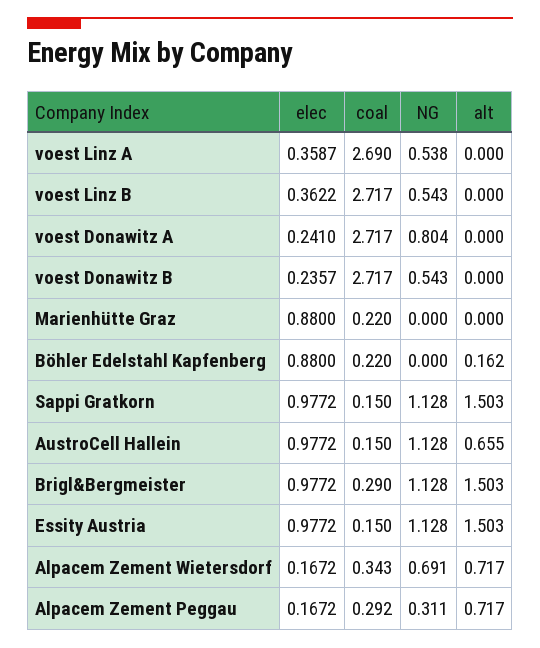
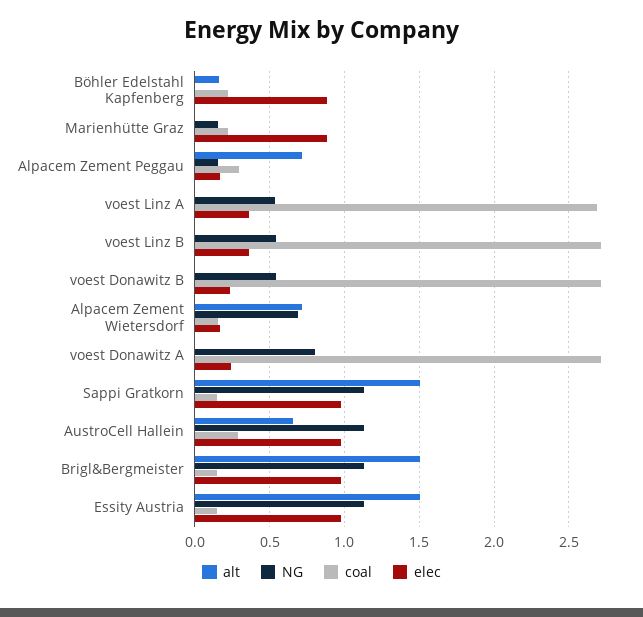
  {
    "elec": {
      "voest Linz A": 0.3587,
      "voest Linz B": 0.3622,
      "voest Donawitz A": 0.241,
      "voest Donawitz B": 0.2357,
      "Marienhütte Graz": 0.88,
      "Böhler Edelstahl Kapfenberg": 0.88,
      "Sappi Gratkorn": 0.9772,
      "AustroCell Hallein": 0.9772,
      "Brigl&Bergmeister": 0.9772,
      "Essity Austria": 0.9772,
      "Alpacem Zement Wietersdorf": 0.1672,
      "Alpacem Zement Peggau": 0.1672
    },
    "coal": {
      "voest Linz A": 2.69,
      "voest Linz B": 2.717,
      "voest Donawitz A": 2.717,
      "voest Donawitz B": 2.717,
      "Marienhütte Graz": 0.22,
      "Böhler Edelstahl Kapfenberg": 0.22,
      "Sappi Gratkorn": 0.15,
-     "AustroCell Hallein": 0.15,
+     "AustroCell Hallein": 0.3,
-     "Brigl&Bergmeister": 0.29,
+     "Brigl&Bergmeister": 0.15,
      "Essity Austria": 0.15,
-     "Alpacem Zement Wietersdorf": 0.343,
+     "Alpacem Zement Wietersdorf": 0.15,
      "Alpacem Zement Peggau": 0.292
    },
    "NG": {
      "voest Linz A": 0.538,
      "voest Linz B": 0.543,
      "voest Donawitz A": 0.804,
      "voest Donawitz B": 0.543,
-     "Marienhütte Graz": 0,
+     "Marienhütte Graz": 0.15,
      "Böhler Edelstahl Kapfenberg": 0,
      "Sappi Gratkorn": 1.128,
      "AustroCell Hallein": 1.128,
      "Brigl&Bergmeister": 1.128,
      "Essity Austria": 1.128,
      "Alpacem Zement Wietersdorf": 0.691,
-     "Alpacem Zement Peggau": 0.311
+     "Alpacem Zement Peggau": 0.15
    },
    "alt": {
      "voest Linz A": 0,
      "voest Linz B": 0,
      "voest Donawitz A": 0,
      "voest Donawitz B": 0,
      "Marienhütte Graz": 0,
      "Böhler Edelstahl Kapfenberg": 0.162,
      "Sappi Gratkorn": 1.503,
      "AustroCell Hallein": 0.655,
      "Brigl&Bergmeister": 1.503,
      "Essity Austria": 1.503,
      "Alpacem Zement Wietersdorf": 0.717,
      "Alpacem Zement Peggau": 0.717
    }
  }

